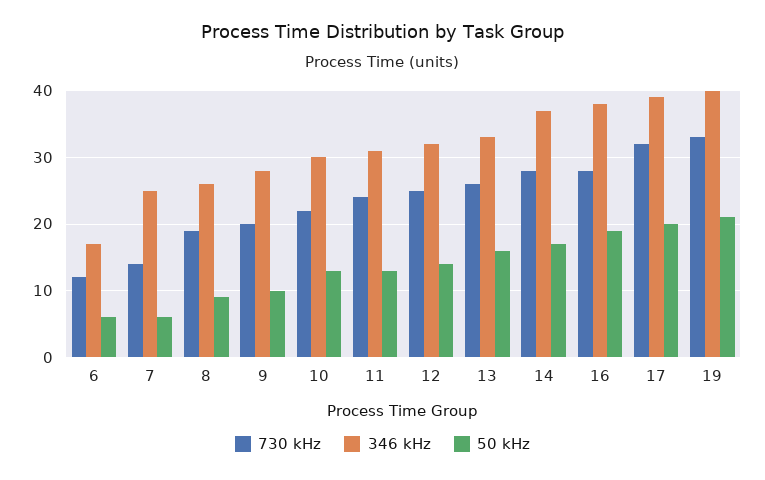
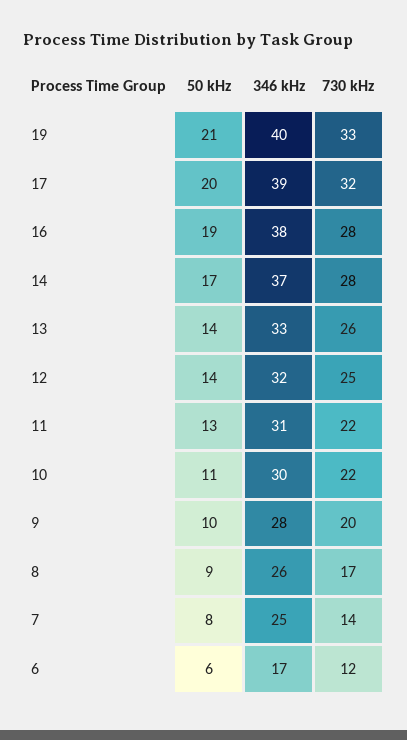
  {
    "730 kHz": {
      "6": 12,
      "7": 14,
-     "8": 19,
+     "8": 17,
      "9": 20,
      "10": 22,
-     "11": 24,
+     "11": 22,
      "12": 25,
      "13": 26,
      "14": 28,
      "16": 28,
      "17": 32,
      "19": 33
    },
    "346 kHz": {
      "6": 17,
      "7": 25,
      "8": 26,
      "9": 28,
      "10": 30,
      "11": 31,
      "12": 32,
      "13": 33,
      "14": 37,
      "16": 38,
      "17": 39,
      "19": 40
    },
    "50 kHz": {
      "6": 6,
-     "7": 6,
+     "7": 8,
      "8": 9,
      "9": 10,
-     "10": 13,
+     "10": 11,
      "11": 13,
      "12": 14,
-     "13": 16,
+     "13": 14,
      "14": 17,
      "16": 19,
      "17": 20,
      "19": 21
    }
  }

